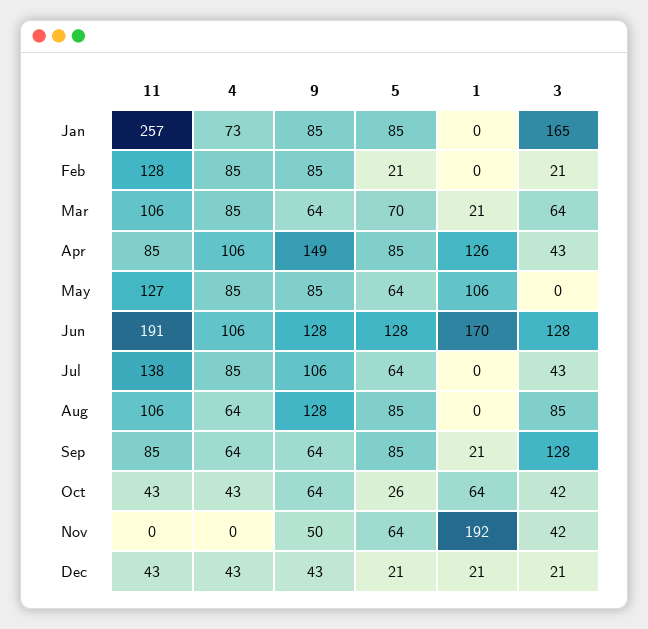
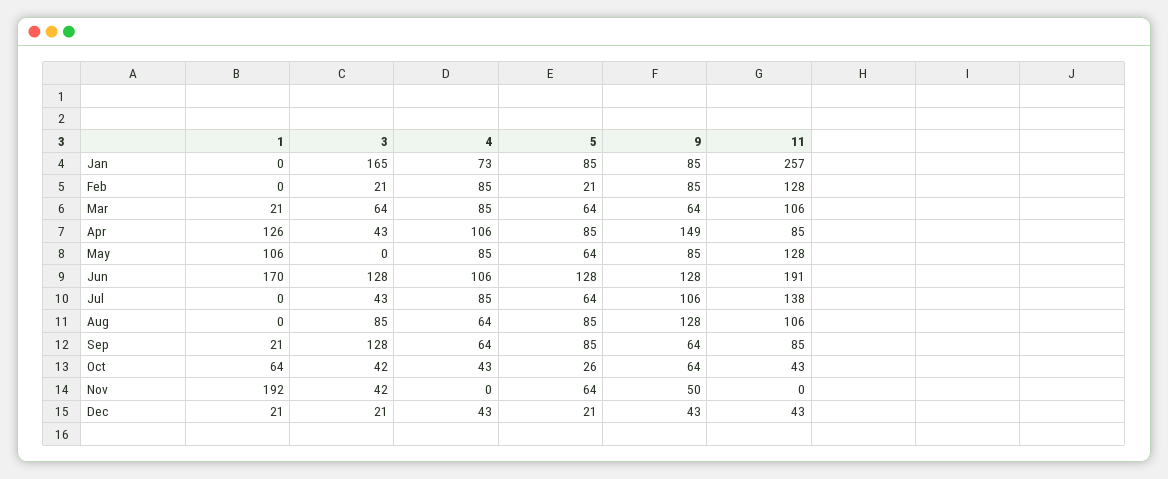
  {
    "11": {
      "Jan": 257,
      "Feb": 128,
      "Mar": 106,
      "Apr": 85,
-     "May": 127,
+     "May": 128,
      "Jun": 191,
      "Jul": 138,
      "Aug": 106,
      "Sep": 85,
      "Oct": 43,
      "Nov": 0,
      "Dec": 43
    },
    "4": {
      "Jan": 73,
      "Feb": 85,
      "Mar": 85,
      "Apr": 106,
      "May": 85,
      "Jun": 106,
      "Jul": 85,
      "Aug": 64,
      "Sep": 64,
      "Oct": 43,
      "Nov": 0,
      "Dec": 43
    },
    "9": {
      "Jan": 85,
      "Feb": 85,
      "Mar": 64,
      "Apr": 149,
      "May": 85,
      "Jun": 128,
      "Jul": 106,
      "Aug": 128,
      "Sep": 64,
      "Oct": 64,
      "Nov": 50,
      "Dec": 43
    },
    "5": {
      "Jan": 85,
      "Feb": 21,
-     "Mar": 70,
+     "Mar": 64,
      "Apr": 85,
      "May": 64,
      "Jun": 128,
      "Jul": 64,
      "Aug": 85,
      "Sep": 85,
      "Oct": 26,
      "Nov": 64,
      "Dec": 21
    },
    "1": {
      "Jan": 0,
      "Feb": 0,
      "Mar": 21,
      "Apr": 126,
      "May": 106,
      "Jun": 170,
      "Jul": 0,
      "Aug": 0,
      "Sep": 21,
      "Oct": 64,
      "Nov": 192,
      "Dec": 21
    },
    "3": {
      "Jan": 165,
      "Feb": 21,
      "Mar": 64,
      "Apr": 43,
      "May": 0,
      "Jun": 128,
      "Jul": 43,
      "Aug": 85,
      "Sep": 128,
      "Oct": 42,
      "Nov": 42,
      "Dec": 21
    }
  }

